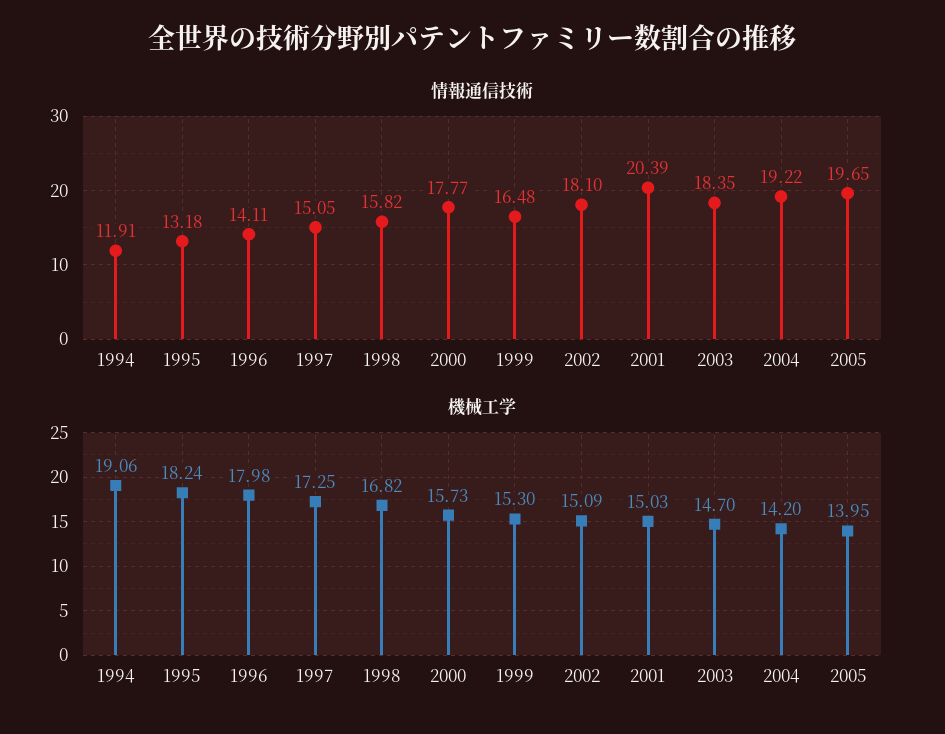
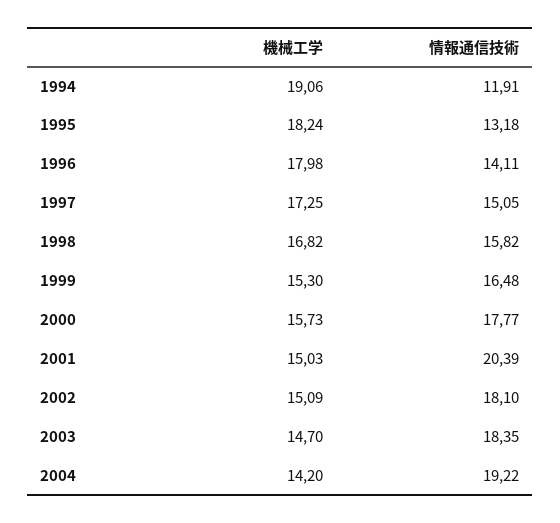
  {
    "情報通信技術": {
      "1994": 11.91,
      "1995": 13.18,
      "1996": 14.11,
      "1997": 15.05,
      "1998": 15.82,
      "2000": 17.77,
      "1999": 16.48,
      "2002": 18.1,
      "2001": 20.39,
      "2003": 18.35,
-     "2004": 19.22,
+     "2004": 19.22
-     "2005": 19.65
    },
    "機械工学": {
      "1994": 19.06,
      "1995": 18.24,
      "1996": 17.98,
      "1997": 17.25,
      "1998": 16.82,
      "2000": 15.73,
      "1999": 15.3,
      "2002": 15.09,
      "2001": 15.03,
      "2003": 14.7,
-     "2004": 14.2,
+     "2004": 14.2
-     "2005": 13.95
    }
  }

